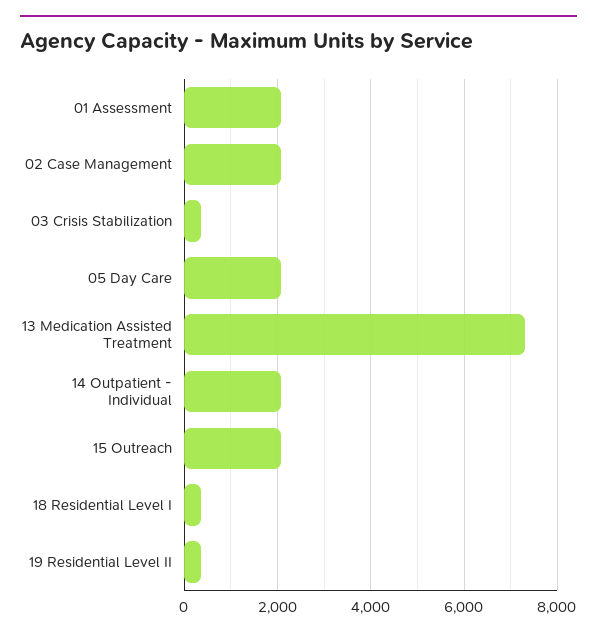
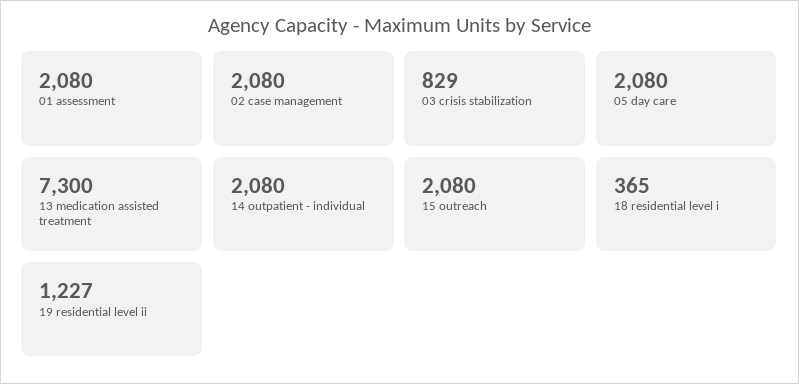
  {
    "01 Assessment": 2080,
    "02 Case Management": 2080,
-   "03 Crisis Stabilization": 400,
+   "03 Crisis Stabilization": 829,
    "05 Day Care": 2080,
    "13 Medication Assisted Treatment": 7300,
    "14 Outpatient - Individual": 2080,
    "15 Outreach": 2080,
    "18 Residential Level I": 365,
-   "19 Residential Level II": 400
+   "19 Residential Level II": 1227
  }

